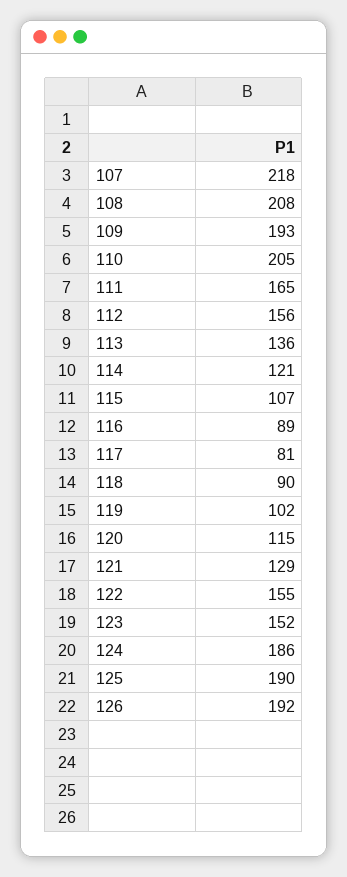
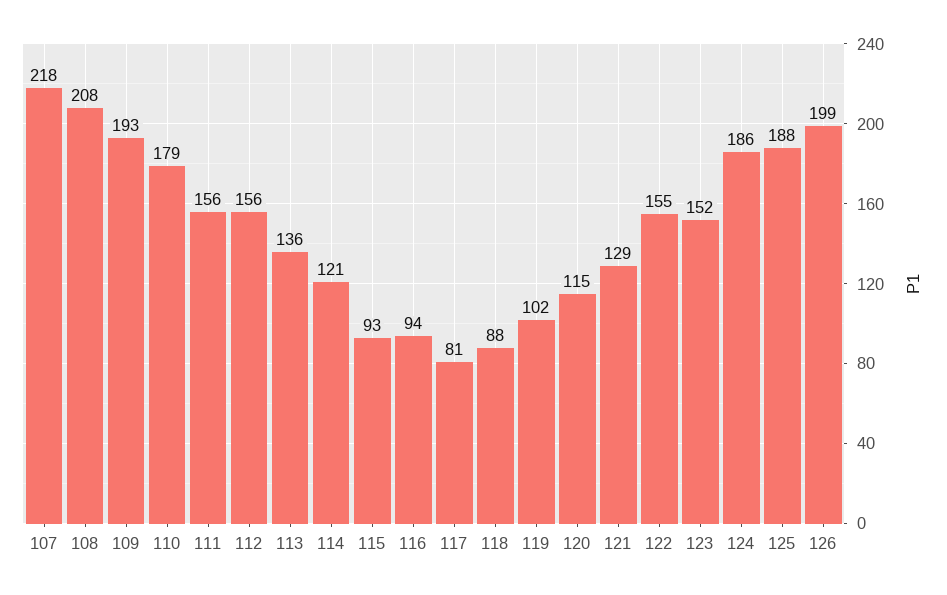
  {
    "107": 218,
    "108": 208,
    "109": 193,
-   "110": 205,
+   "110": 179,
-   "111": 165,
+   "111": 156,
    "112": 156,
    "113": 136,
    "114": 121,
-   "115": 107,
+   "115": 93,
-   "116": 89,
+   "116": 94,
    "117": 81,
-   "118": 90,
+   "118": 88,
    "119": 102,
    "120": 115,
    "121": 129,
    "122": 155,
    "123": 152,
    "124": 186,
-   "125": 190,
+   "125": 188,
-   "126": 192
+   "126": 199
  }

